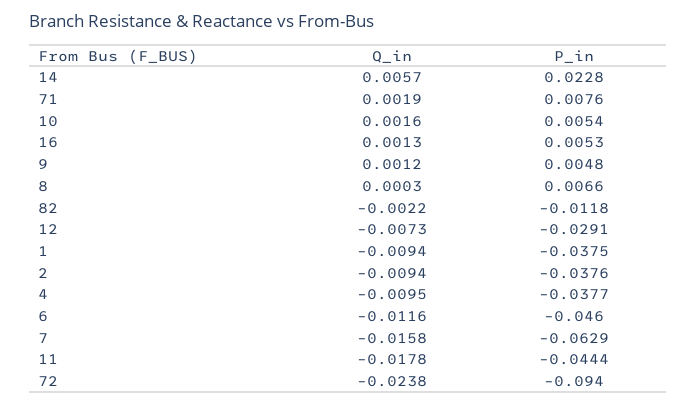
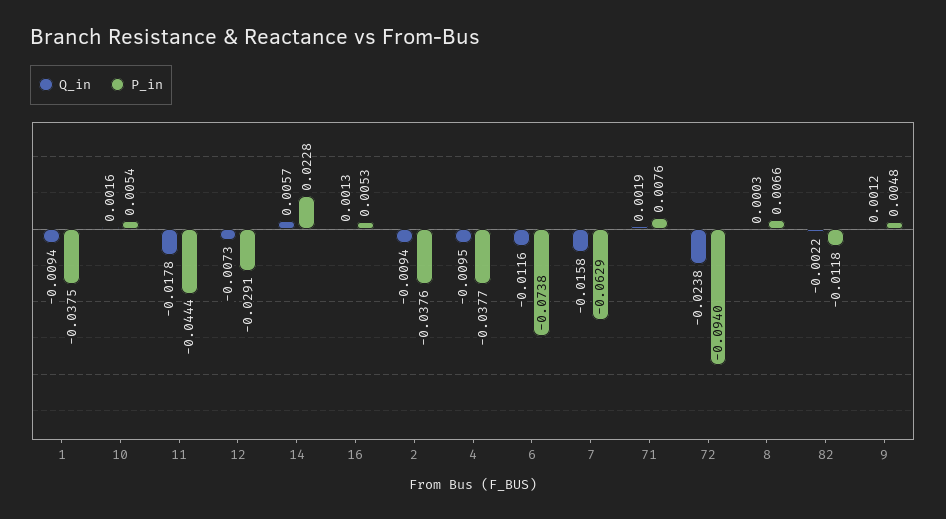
  {
    "Q_in": {
      "14": 0.0057,
      "71": 0.0019,
      "10": 0.0016,
      "16": 0.0013,
      "9": 0.0012,
      "8": 0.0003,
      "82": -0.0022,
      "12": -0.0073,
      "1": -0.0094,
      "2": -0.0094,
      "4": -0.0095,
      "6": -0.0116,
      "7": -0.0158,
      "11": -0.0178,
      "72": -0.0238
    },
    "P_in": {
      "14": 0.0228,
      "71": 0.0076,
      "10": 0.0054,
      "16": 0.0053,
      "9": 0.0048,
      "8": 0.0066,
      "82": -0.0118,
      "12": -0.0291,
      "1": -0.0375,
      "2": -0.0376,
      "4": -0.0377,
-     "6": -0.046,
+     "6": -0.0738,
      "7": -0.0629,
      "11": -0.0444,
      "72": -0.094
    }
  }

